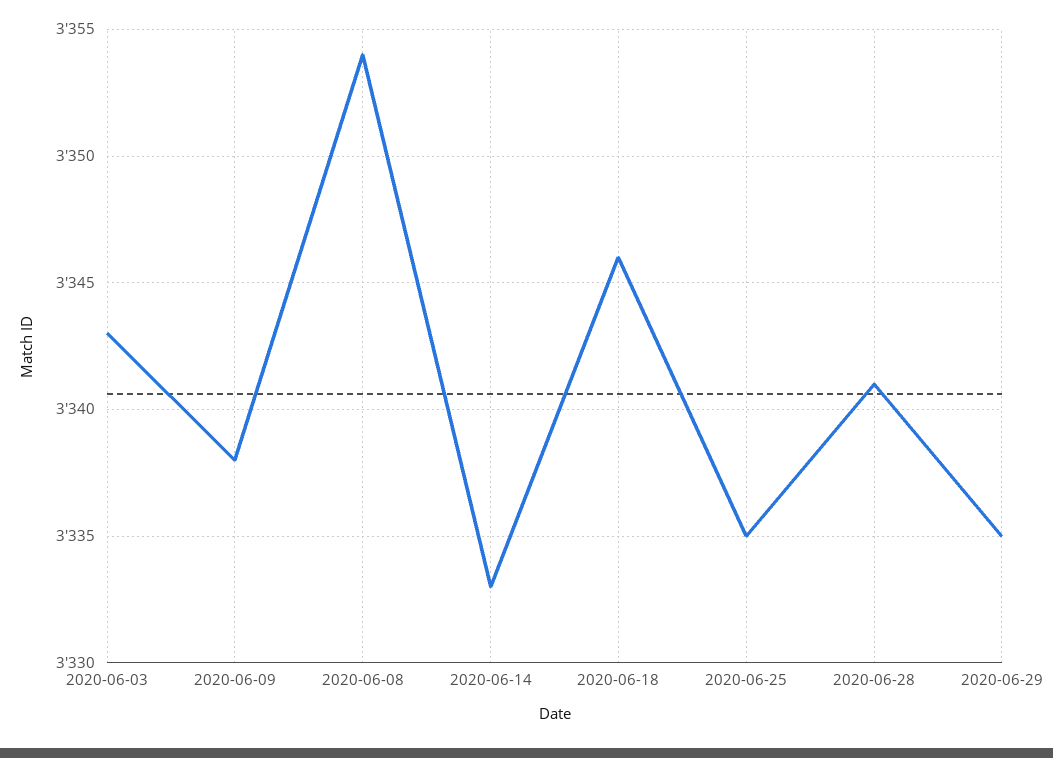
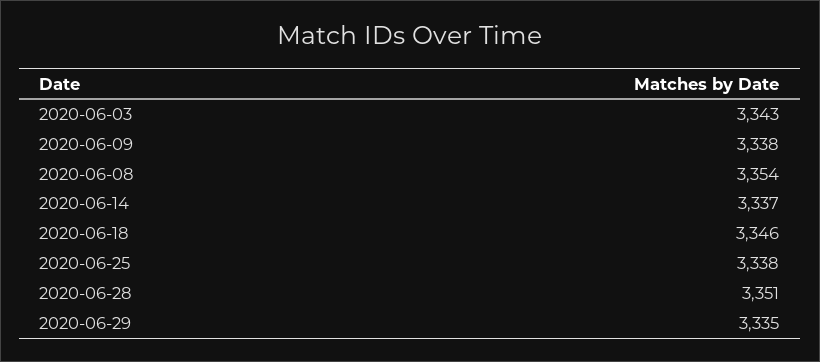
  {
    "2020-06-03": 3343,
    "2020-06-09": 3338,
    "2020-06-08": 3354,
-   "2020-06-14": 3333,
+   "2020-06-14": 3337,
    "2020-06-18": 3346,
-   "2020-06-25": 3335,
+   "2020-06-25": 3338,
-   "2020-06-28": 3341,
+   "2020-06-28": 3351,
    "2020-06-29": 3335
  }

